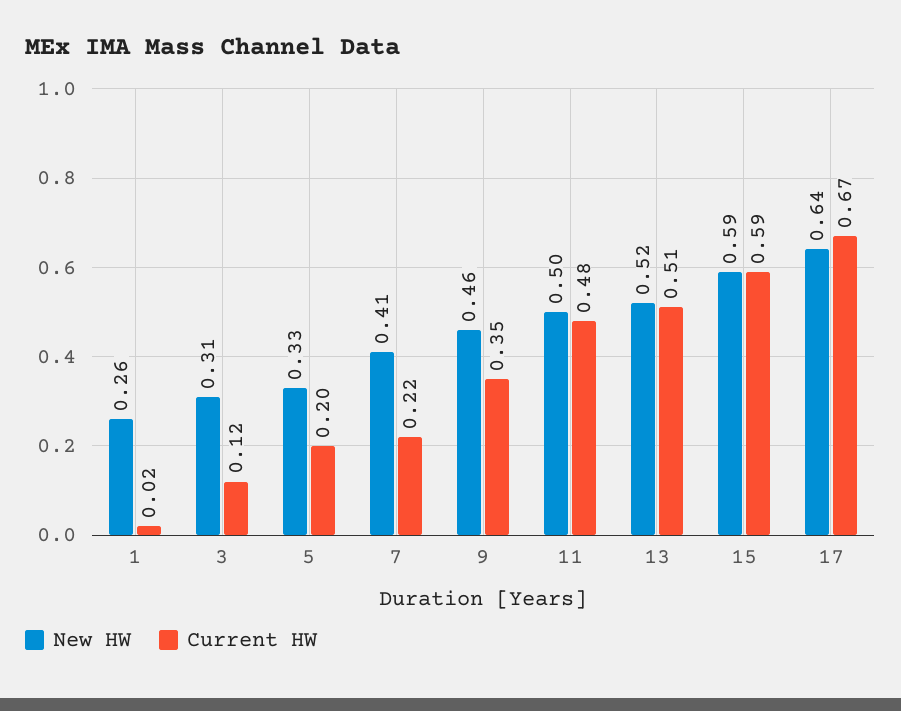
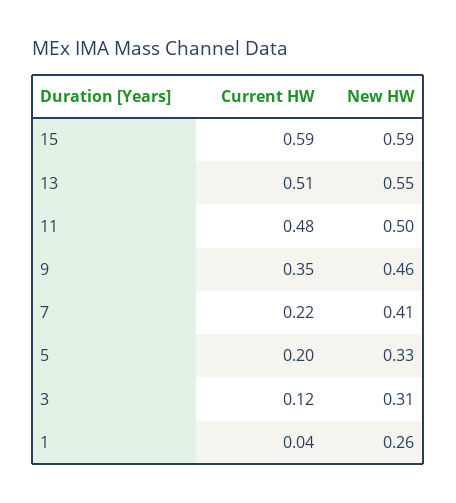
  {
    "New HW": {
      "1": 0.26,
      "3": 0.31,
      "5": 0.33,
      "7": 0.41,
      "9": 0.46,
      "11": 0.5,
-     "13": 0.52,
+     "13": 0.55,
-     "15": 0.59,
+     "15": 0.59
-     "17": 0.64
    },
    "Current HW": {
-     "1": 0.02,
+     "1": 0.04,
      "3": 0.12,
      "5": 0.2,
      "7": 0.22,
      "9": 0.35,
      "11": 0.48,
      "13": 0.51,
-     "15": 0.59,
+     "15": 0.59
-     "17": 0.67
    }
  }

